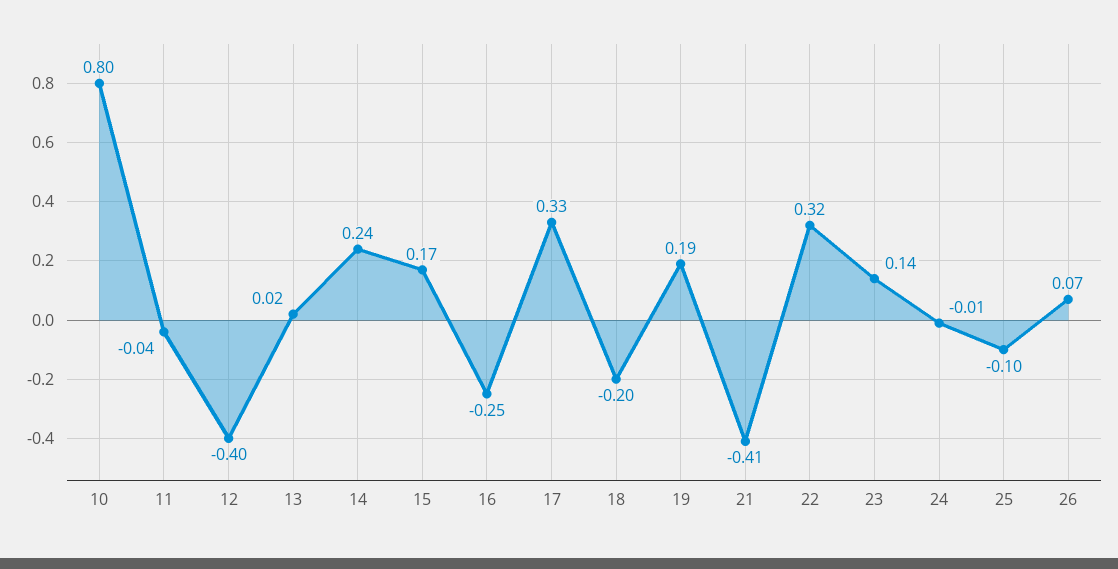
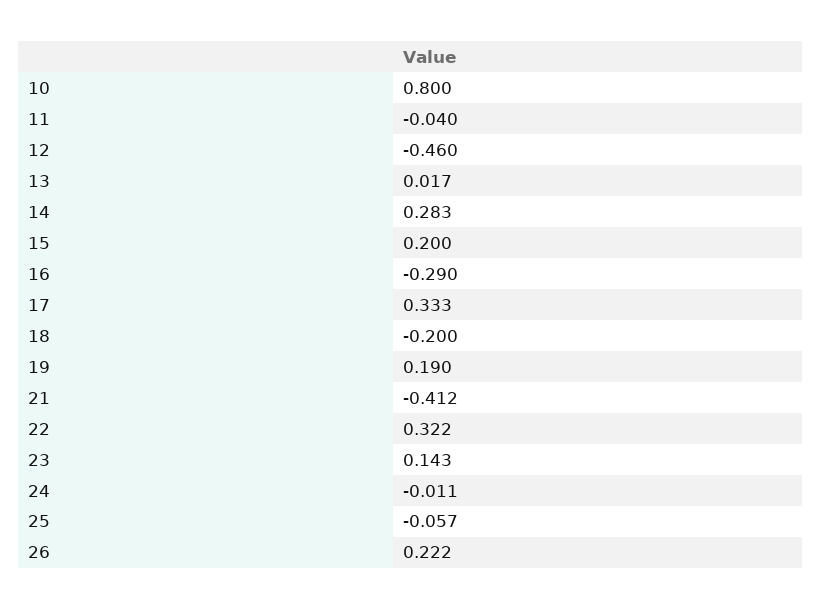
  {
    "10": 0.8,
    "11": -0.04,
-   "12": -0.4,
+   "12": -0.46,
    "13": 0.017,
-   "14": 0.24,
+   "14": 0.283,
-   "15": 0.17,
+   "15": 0.2,
-   "16": -0.25,
+   "16": -0.29,
    "17": 0.333,
    "18": -0.2,
    "19": 0.19,
    "21": -0.412,
    "22": 0.322,
    "23": 0.143,
    "24": -0.011,
-   "25": -0.1,
+   "25": -0.057,
-   "26": 0.07
+   "26": 0.222
  }

